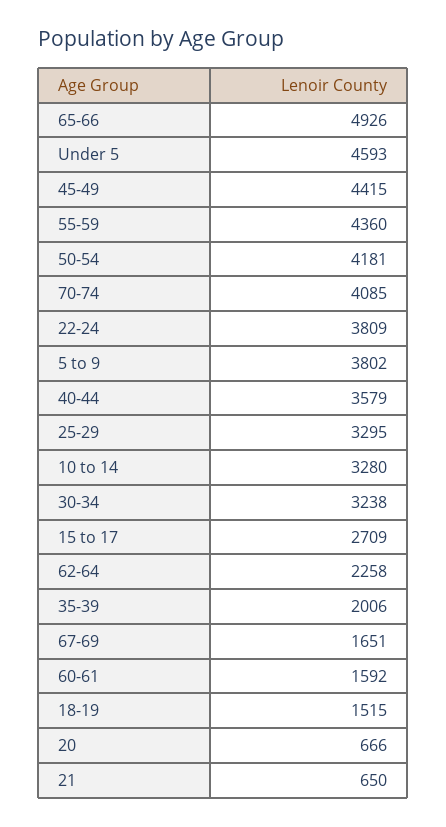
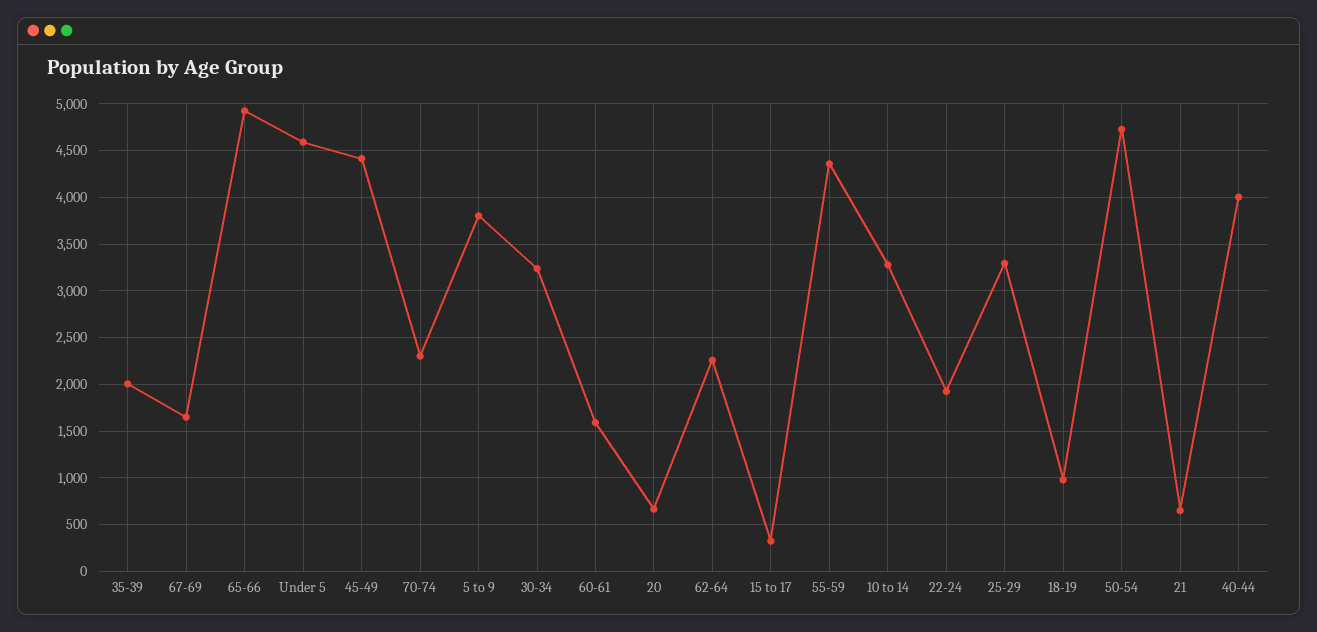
  {
    "65-66": 4926,
    "Under 5": 4593,
    "45-49": 4415,
    "55-59": 4360,
-   "50-54": 4181,
+   "50-54": 4700,
-   "70-74": 4085,
+   "70-74": 2300,
-   "22-24": 3809,
+   "22-24": 1900,
    "5 to 9": 3802,
-   "40-44": 3579,
+   "40-44": 4000,
    "25-29": 3295,
    "10 to 14": 3280,
    "30-34": 3238,
-   "15 to 17": 2709,
+   "15 to 17": 300,
    "62-64": 2258,
    "35-39": 2006,
    "67-69": 1651,
    "60-61": 1592,
-   "18-19": 1515,
+   "18-19": 1000,
    "20": 666,
    "21": 650
  }

